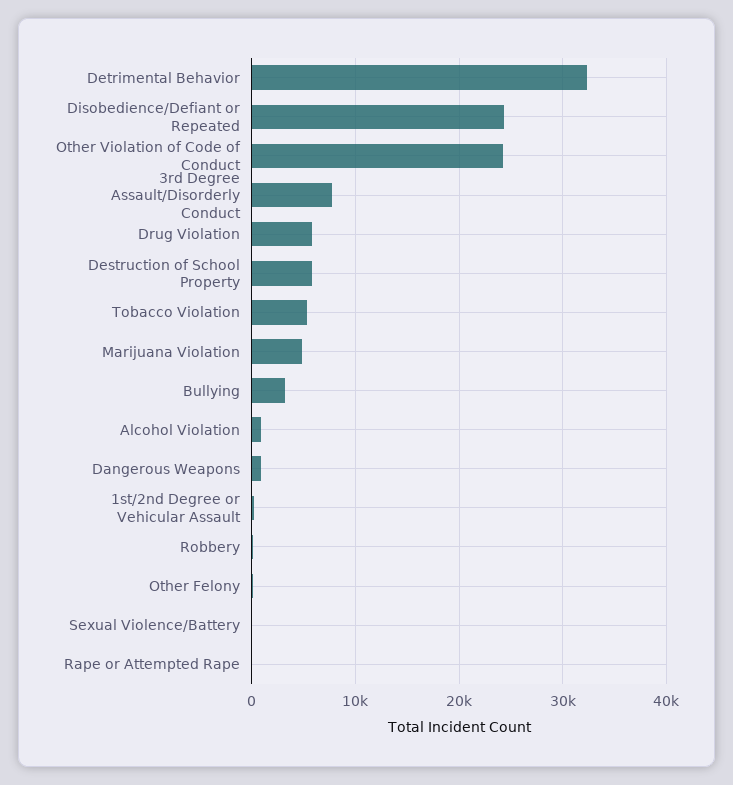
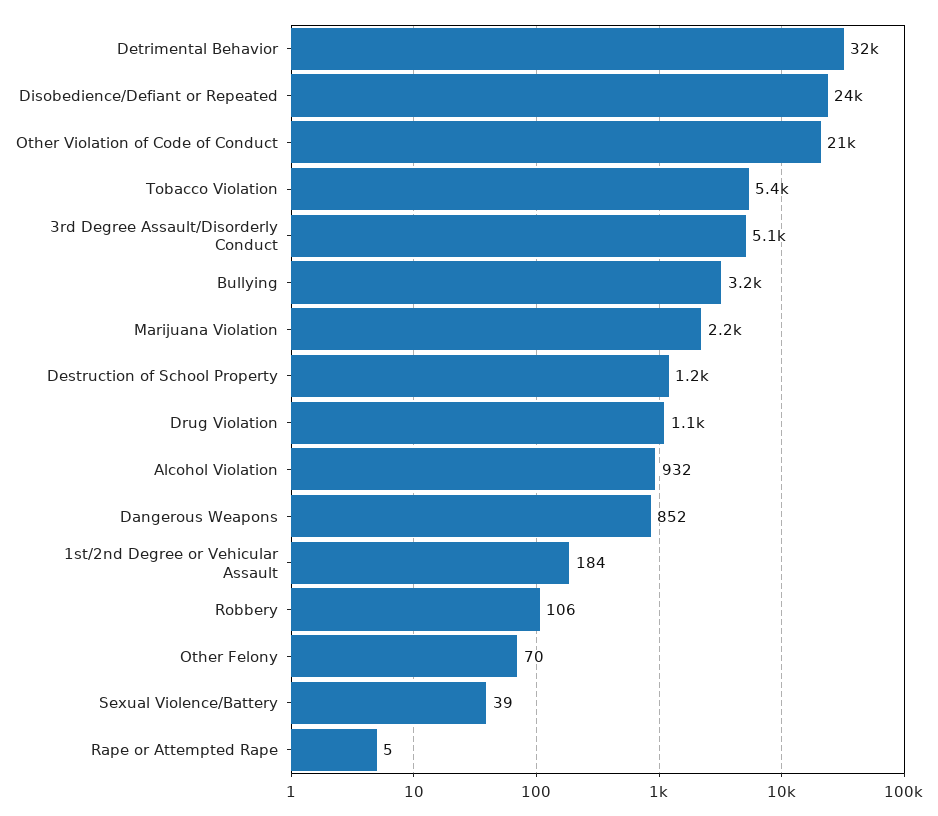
  {
    "Detrimental Behavior": 32000,
    "Disobedience/Defiant or Repeated": 24000,
-   "Other Violation of Code of Conduct": 24000,
+   "Other Violation of Code of Conduct": 21000,
-   "3rd Degree Assault/Disorderly Conduct": 8000,
+   "3rd Degree Assault/Disorderly Conduct": 5100,
-   "Drug Violation": 6000,
+   "Drug Violation": 1100,
-   "Destruction of School Property": 6000,
+   "Destruction of School Property": 1200,
    "Tobacco Violation": 5400,
-   "Marijuana Violation": 5000,
+   "Marijuana Violation": 2200,
    "Bullying": 3200,
    "Alcohol Violation": 932,
    "Dangerous Weapons": 852,
    "1st/2nd Degree or Vehicular Assault": 184,
    "Robbery": 106,
    "Other Felony": 70,
    "Sexual Violence/Battery": 39,
    "Rape or Attempted Rape": 5
  }

